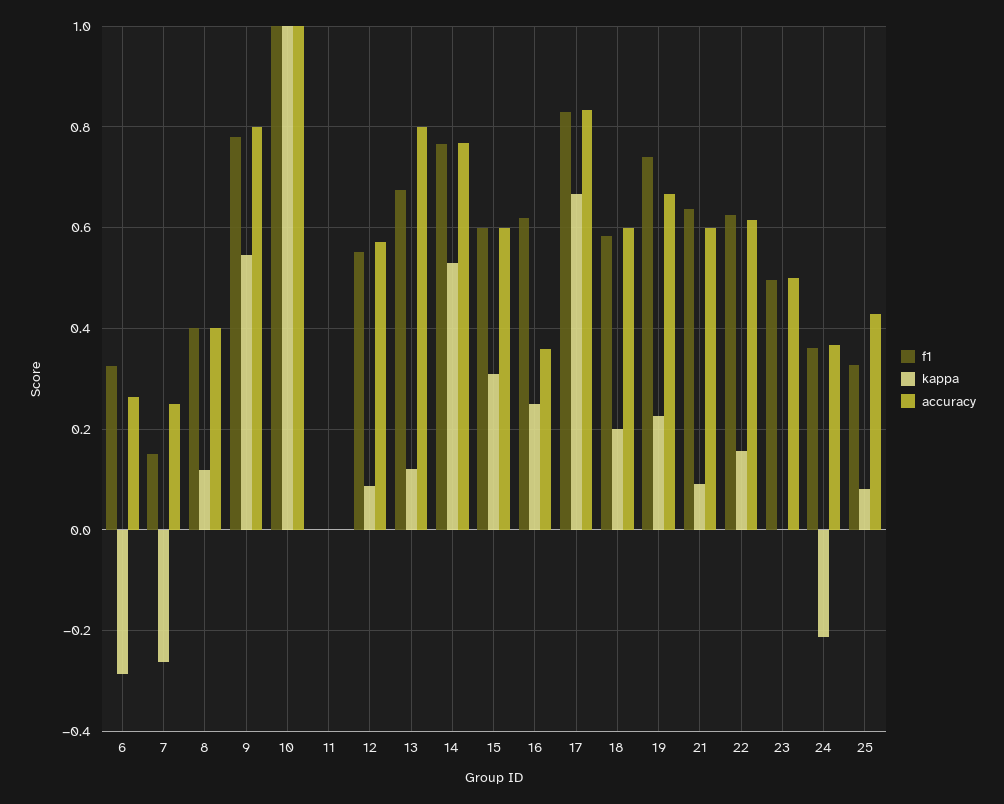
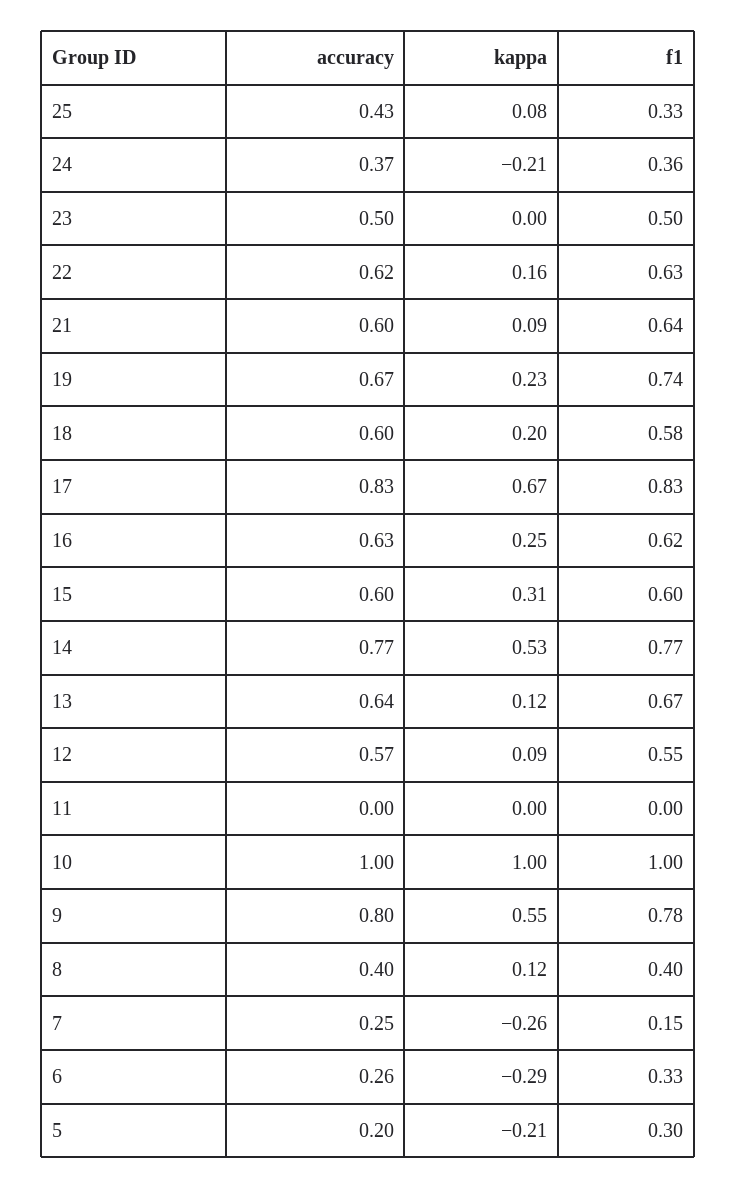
  {
    "f1": {
      "6": 0.33,
      "7": 0.15,
      "8": 0.4,
      "9": 0.78,
      "10": 1,
      "11": 0,
      "12": 0.55,
      "13": 0.67,
      "14": 0.77,
      "15": 0.6,
      "16": 0.62,
      "17": 0.83,
      "18": 0.58,
      "19": 0.74,
      "21": 0.64,
      "22": 0.63,
      "23": 0.5,
      "24": 0.36,
-     "25": 0.33
+     "25": 0.33,
+     "5": 0.3
    },
    "kappa": {
      "6": -0.29,
      "7": -0.26,
      "8": 0.12,
      "9": 0.55,
      "10": 1,
      "11": 0,
      "12": 0.09,
      "13": 0.12,
      "14": 0.53,
      "15": 0.31,
      "16": 0.25,
      "17": 0.67,
      "18": 0.2,
      "19": 0.23,
      "21": 0.09,
      "22": 0.16,
      "23": 0,
      "24": -0.21,
-     "25": 0.08
+     "25": 0.08,
+     "5": -0.21
    },
    "accuracy": {
      "6": 0.26,
      "7": 0.25,
      "8": 0.4,
      "9": 0.8,
      "10": 1,
      "11": 0,
      "12": 0.57,
-     "13": 0.8,
+     "13": 0.64,
      "14": 0.77,
      "15": 0.6,
-     "16": 0.36,
+     "16": 0.63,
      "17": 0.83,
      "18": 0.6,
      "19": 0.67,
      "21": 0.6,
      "22": 0.62,
      "23": 0.5,
      "24": 0.37,
-     "25": 0.43
+     "25": 0.43,
+     "5": 0.2
    }
  }

